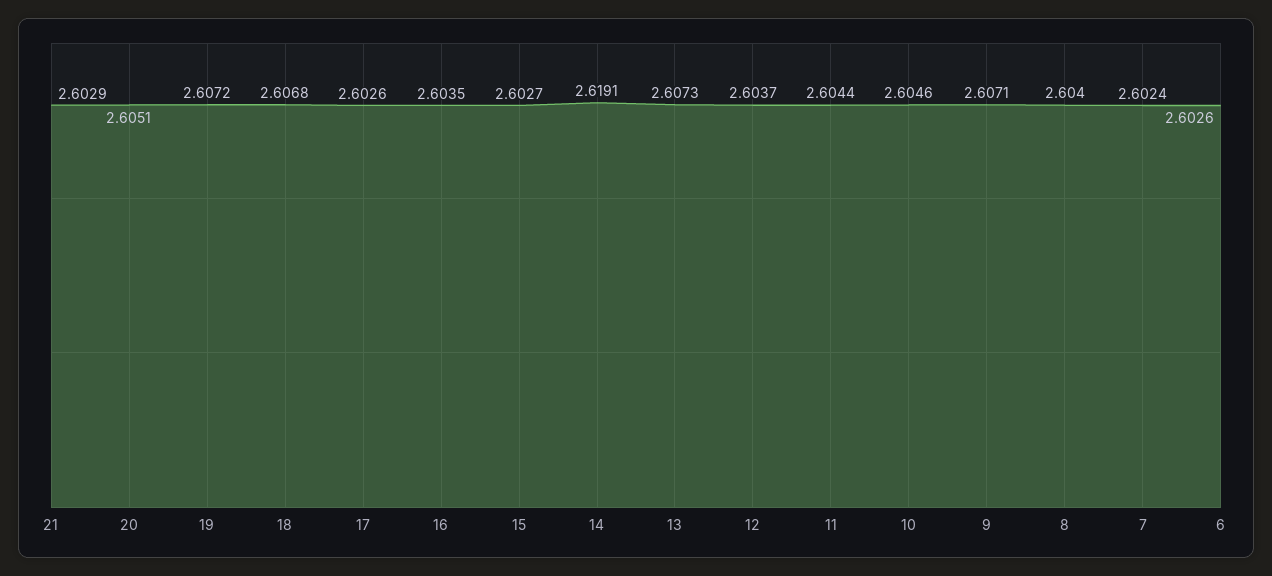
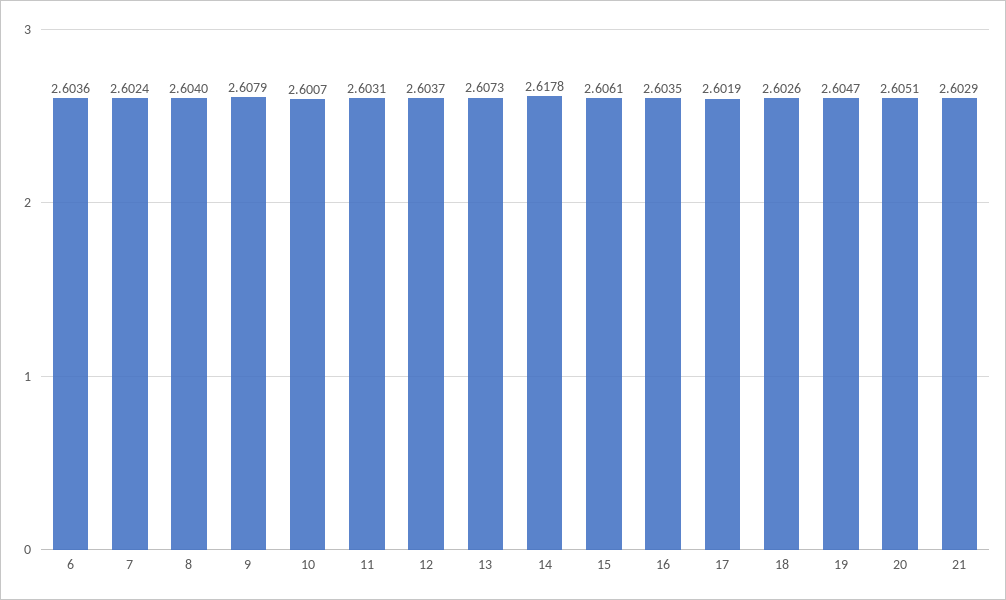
  {
    "21": 2.6029,
    "20": 2.6051,
-   "19": 2.6072,
+   "19": 2.6047,
-   "18": 2.6068,
+   "18": 2.6026,
-   "17": 2.6026,
+   "17": 2.6019,
    "16": 2.6035,
-   "15": 2.6027,
+   "15": 2.6061,
-   "14": 2.6191,
+   "14": 2.6178,
    "13": 2.6073,
    "12": 2.6037,
-   "11": 2.6044,
+   "11": 2.6031,
-   "10": 2.6046,
+   "10": 2.6007,
-   "9": 2.6071,
+   "9": 2.6079,
    "8": 2.604,
    "7": 2.6024,
-   "6": 2.6026
+   "6": 2.6036
  }

